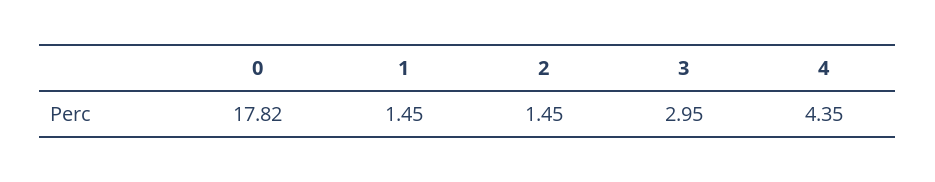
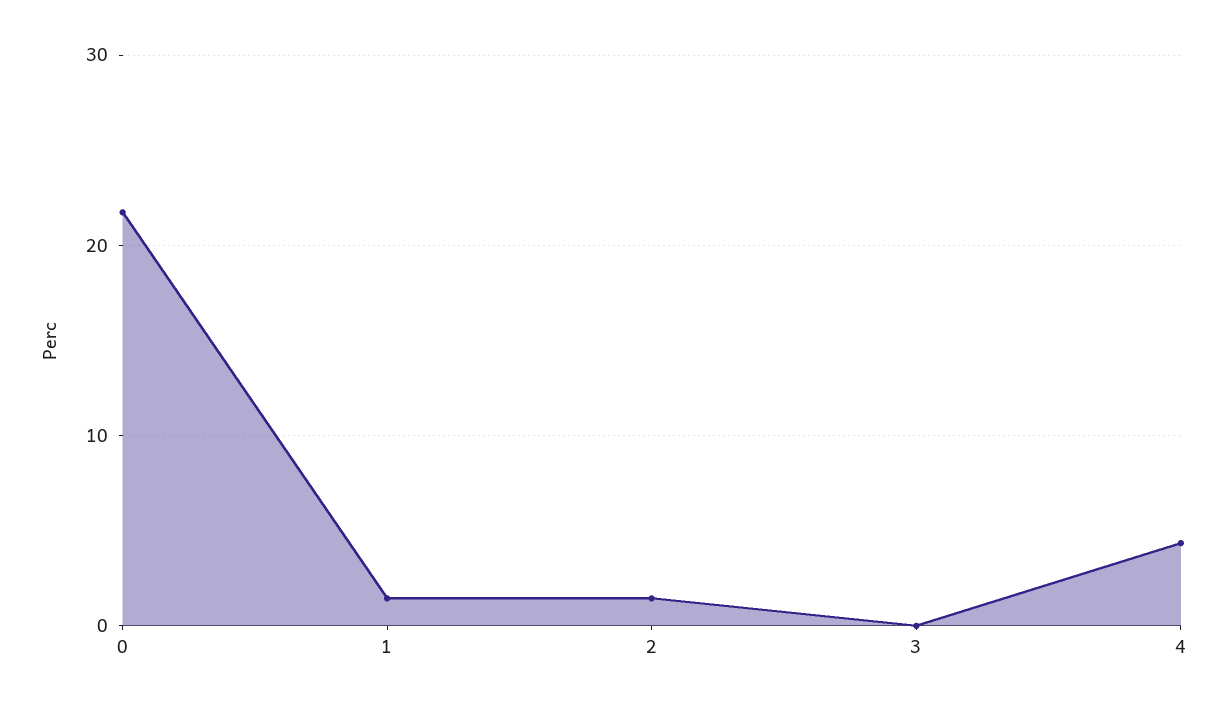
  {
-   "0": 17.82,
+   "0": 22,
    "1": 1.45,
    "2": 1.45,
-   "3": 2.95,
+   "3": 0,
    "4": 4.35
  }

